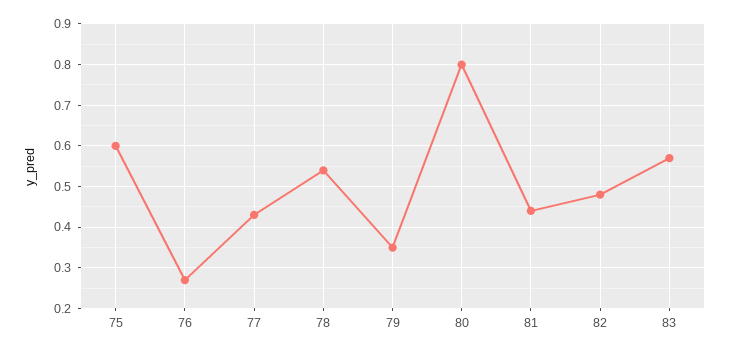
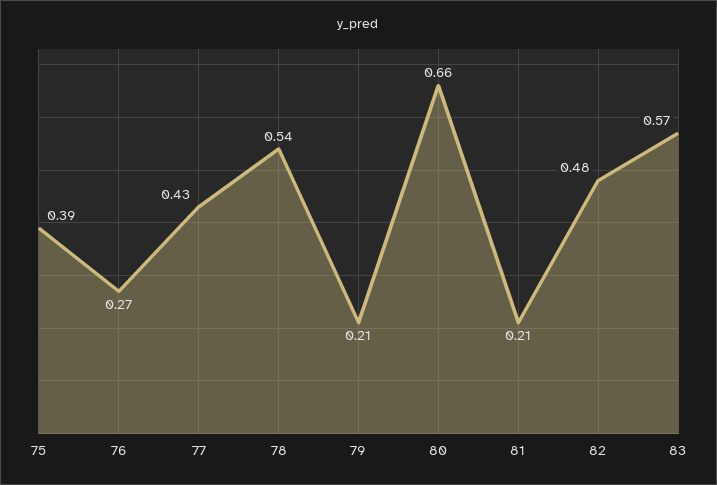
  {
-   "75": 0.6,
+   "75": 0.39,
    "76": 0.27,
    "77": 0.43,
    "78": 0.54,
-   "79": 0.35,
+   "79": 0.21,
-   "80": 0.8,
+   "80": 0.66,
-   "81": 0.45,
+   "81": 0.21,
    "82": 0.48,
    "83": 0.57
  }

